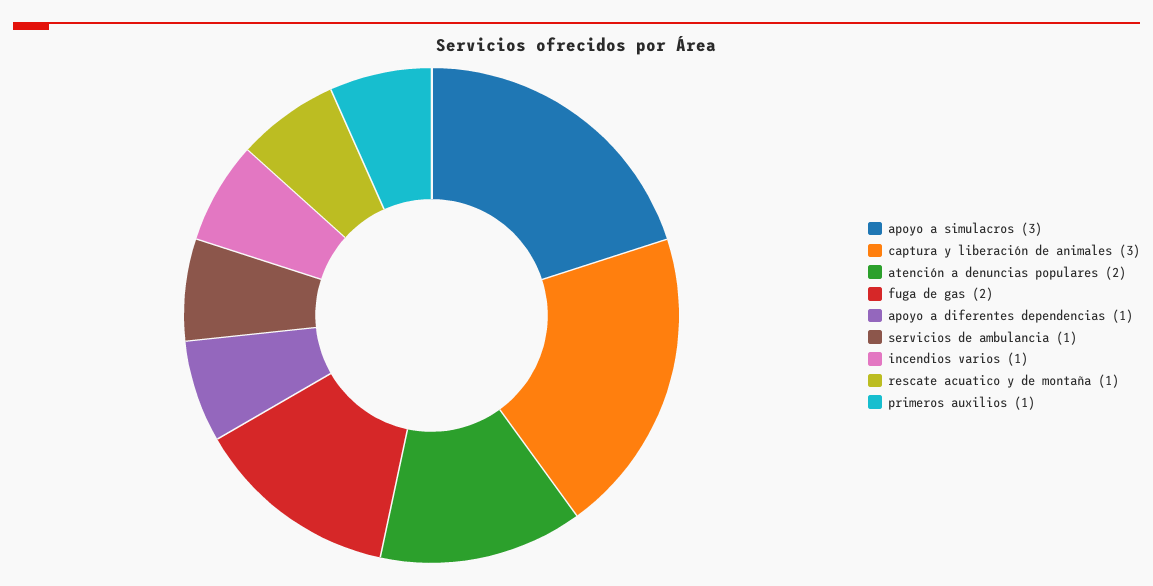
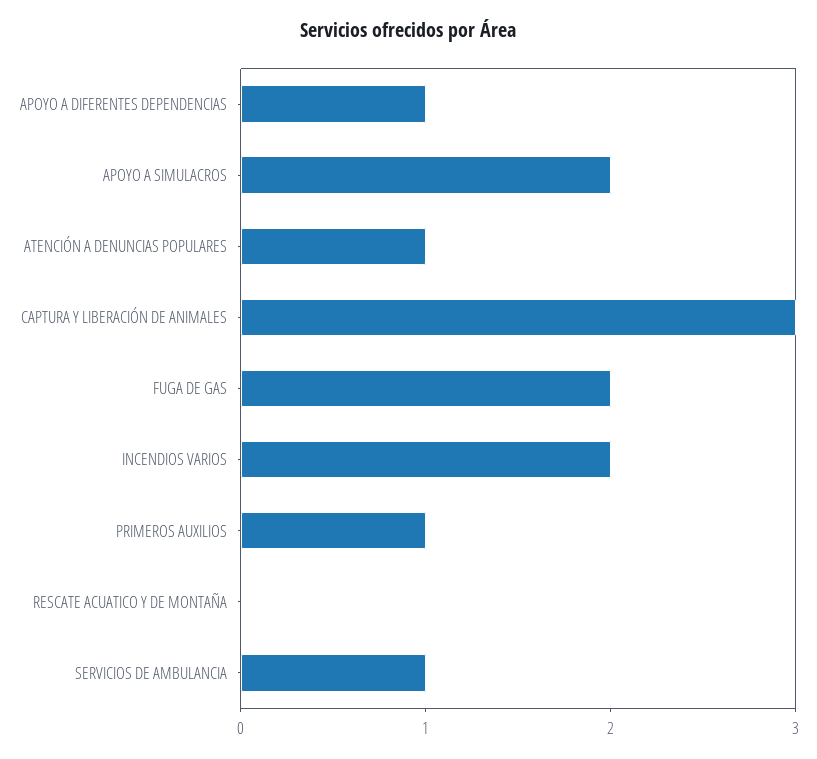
  {
-   "apoyo a simulacros": 3,
+   "apoyo a simulacros": 2,
    "captura y liberación de animales": 3,
-   "atención a denuncias populares": 2,
+   "atención a denuncias populares": 1,
    "fuga de gas": 2,
    "apoyo a diferentes dependencias": 1,
    "servicios de ambulancia": 1,
-   "incendios varios": 1,
+   "incendios varios": 2,
-   "rescate acuatico y de montaña": 1,
+   "rescate acuatico y de montaña": 0,
    "primeros auxilios": 1
  }

